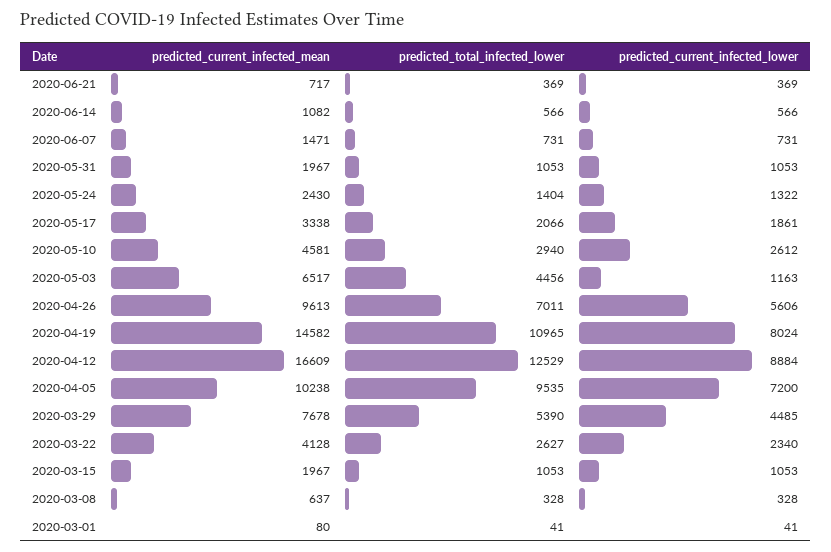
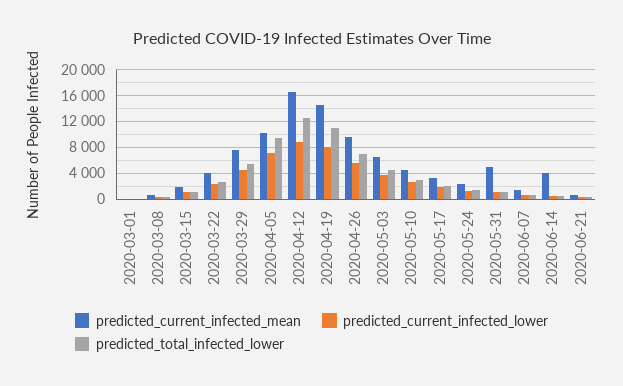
  {
    "predicted_current_infected_mean": {
      "2020-06-21": 717,
-     "2020-06-14": 1082,
+     "2020-06-14": 4000,
      "2020-06-07": 1471,
-     "2020-05-31": 1967,
+     "2020-05-31": 5000,
      "2020-05-24": 2430,
      "2020-05-17": 3338,
      "2020-05-10": 4581,
      "2020-05-03": 6517,
      "2020-04-26": 9613,
      "2020-04-19": 14582,
      "2020-04-12": 16609,
      "2020-04-05": 10238,
      "2020-03-29": 7678,
      "2020-03-22": 4128,
      "2020-03-15": 1967,
      "2020-03-08": 637,
      "2020-03-01": 80
    },
    "predicted_total_infected_lower": {
      "2020-06-21": 369,
      "2020-06-14": 566,
      "2020-06-07": 731,
      "2020-05-31": 1053,
      "2020-05-24": 1404,
      "2020-05-17": 2066,
      "2020-05-10": 2940,
      "2020-05-03": 4456,
      "2020-04-26": 7011,
      "2020-04-19": 10965,
      "2020-04-12": 12529,
      "2020-04-05": 9535,
      "2020-03-29": 5390,
      "2020-03-22": 2627,
      "2020-03-15": 1053,
      "2020-03-08": 328,
      "2020-03-01": 41
    },
    "predicted_current_infected_lower": {
      "2020-06-21": 369,
      "2020-06-14": 566,
      "2020-06-07": 731,
      "2020-05-31": 1053,
      "2020-05-24": 1322,
      "2020-05-17": 1861,
      "2020-05-10": 2612,
-     "2020-05-03": 1163,
+     "2020-05-03": 4000,
      "2020-04-26": 5606,
      "2020-04-19": 8024,
      "2020-04-12": 8884,
      "2020-04-05": 7200,
      "2020-03-29": 4485,
      "2020-03-22": 2340,
      "2020-03-15": 1053,
      "2020-03-08": 328,
      "2020-03-01": 41
    }
  }

